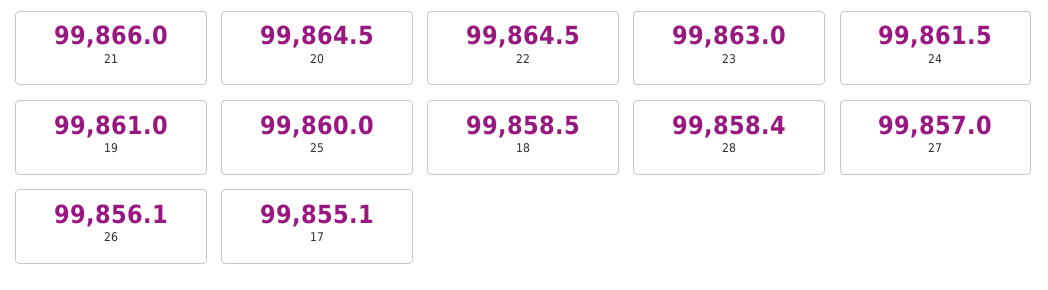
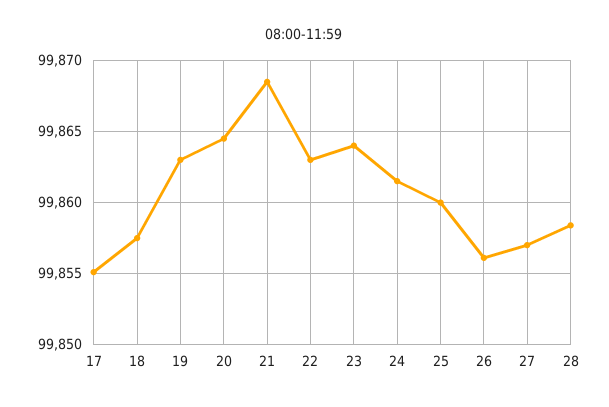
  {
-   "21": 99866,
+   "21": 99868.5,
    "20": 99864.5,
-   "22": 99864.5,
+   "22": 99863,
-   "23": 99863,
+   "23": 99864,
    "24": 99861.5,
-   "19": 99861,
+   "19": 99863,
    "25": 99860,
-   "18": 99858.5,
+   "18": 99857.5,
    "28": 99858.4,
    "27": 99857,
    "26": 99856.1,
    "17": 99855.1
  }

